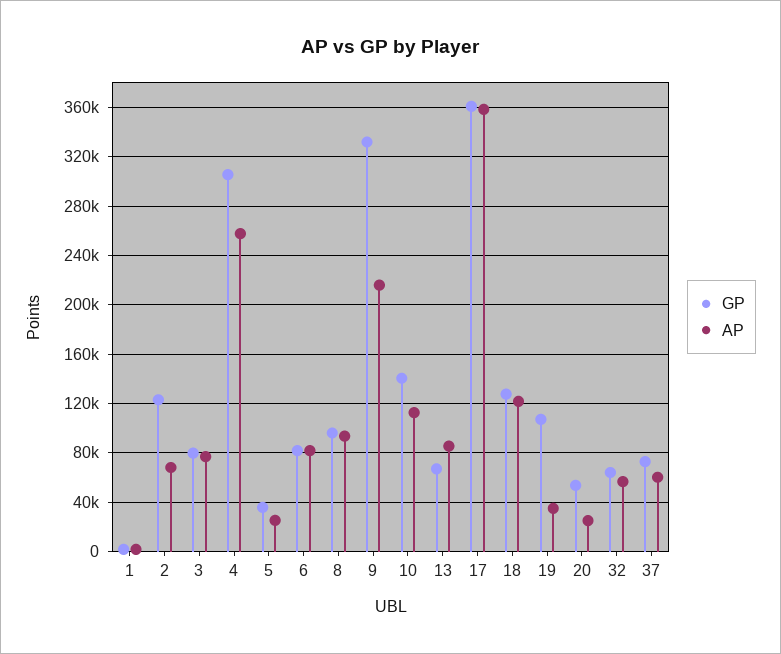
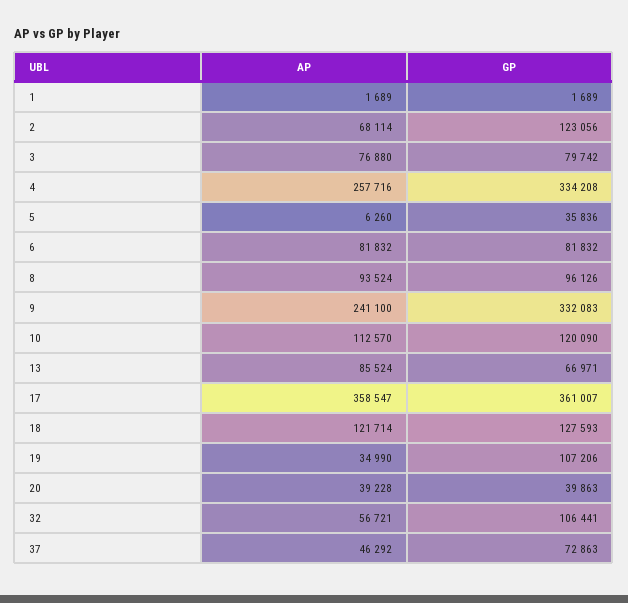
  {
    "GP": {
      "1": 1689,
      "2": 123056,
      "3": 79742,
-     "4": 305000,
+     "4": 334208,
      "5": 35836,
      "6": 81832,
      "8": 96126,
      "9": 332083,
-     "10": 140000,
+     "10": 120090,
      "13": 66971,
      "17": 361007,
      "18": 127593,
      "19": 107206,
-     "20": 55000,
+     "20": 39863,
-     "32": 65000,
+     "32": 106441,
      "37": 72863
    },
    "AP": {
      "1": 1689,
      "2": 68114,
      "3": 76880,
      "4": 257716,
-     "5": 25000,
+     "5": 6260,
      "6": 81832,
      "8": 93524,
-     "9": 215000,
+     "9": 241100,
      "10": 112570,
      "13": 85524,
      "17": 358547,
      "18": 121714,
      "19": 34990,
-     "20": 25000,
+     "20": 39228,
      "32": 56721,
-     "37": 60000
+     "37": 46292
    }
  }

